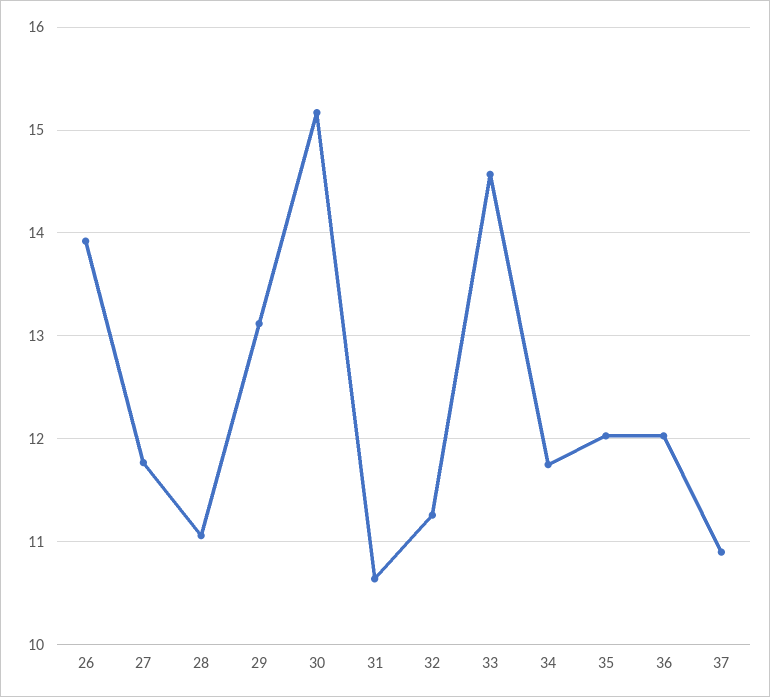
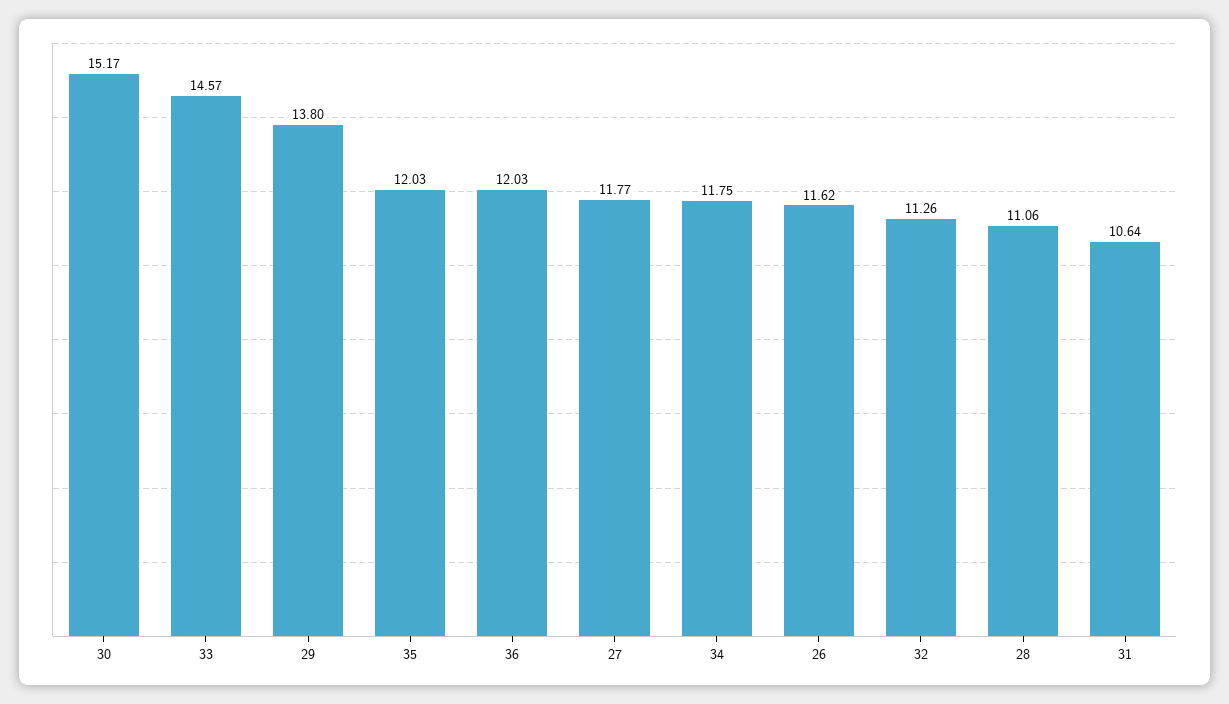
  {
-   "26": 13.9,
+   "26": 11.62,
    "27": 11.77,
    "28": 11.06,
-   "29": 13.1,
+   "29": 13.8,
    "30": 15.17,
    "31": 10.64,
    "32": 11.26,
    "33": 14.57,
    "34": 11.75,
    "35": 12.03,
-   "36": 12.03,
+   "36": 12.03
-   "37": 10.9
  }

